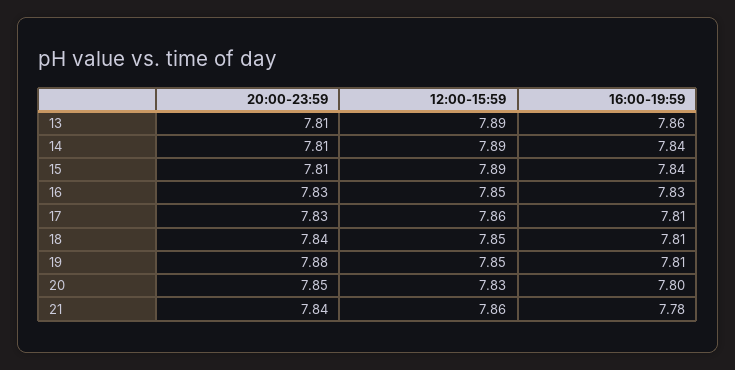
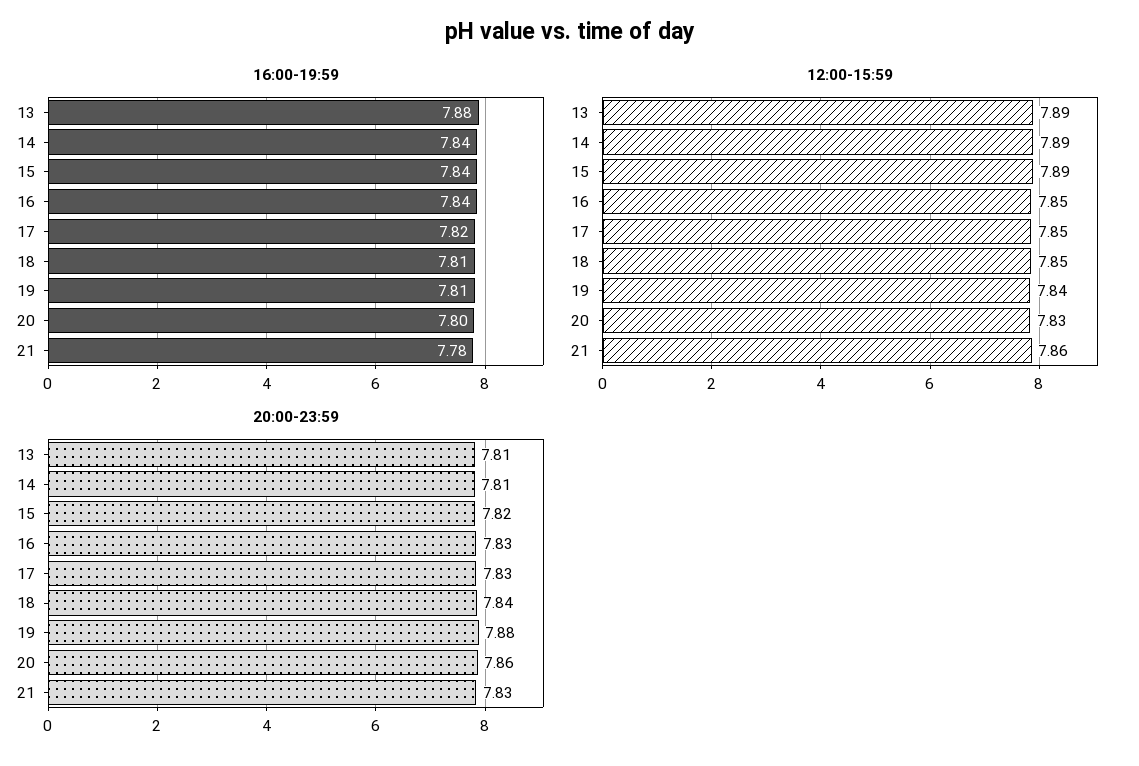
  {
    "20:00-23:59": {
      "13": 7.81,
      "14": 7.81,
-     "15": 7.81,
+     "15": 7.82,
      "16": 7.83,
      "17": 7.83,
      "18": 7.84,
      "19": 7.88,
-     "20": 7.85,
+     "20": 7.86,
-     "21": 7.84
+     "21": 7.83
    },
    "12:00-15:59": {
      "13": 7.89,
      "14": 7.89,
      "15": 7.89,
      "16": 7.85,
-     "17": 7.86,
+     "17": 7.85,
      "18": 7.85,
-     "19": 7.85,
+     "19": 7.84,
      "20": 7.83,
      "21": 7.86
    },
    "16:00-19:59": {
-     "13": 7.86,
+     "13": 7.88,
      "14": 7.84,
      "15": 7.84,
-     "16": 7.83,
+     "16": 7.84,
-     "17": 7.81,
+     "17": 7.82,
      "18": 7.81,
      "19": 7.81,
      "20": 7.8,
      "21": 7.78
    }
  }

